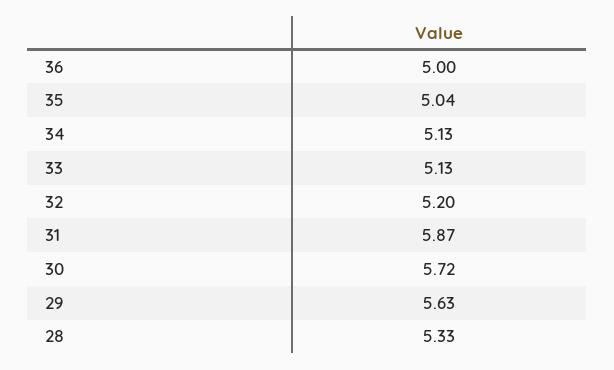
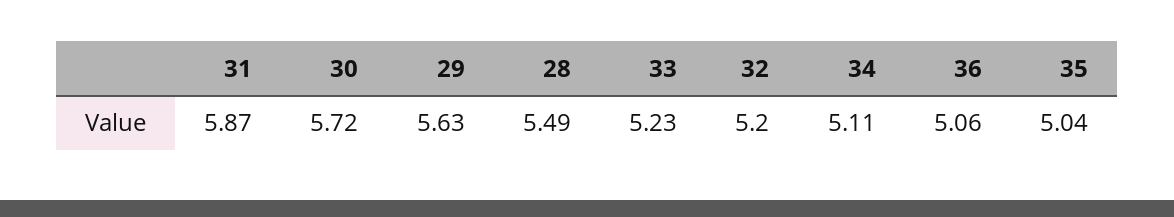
  {
-   "36": 5,
+   "36": 5.06,
    "35": 5.04,
-   "34": 5.13,
+   "34": 5.11,
-   "33": 5.13,
+   "33": 5.23,
    "32": 5.2,
    "31": 5.87,
    "30": 5.72,
    "29": 5.63,
-   "28": 5.33
+   "28": 5.49
  }

